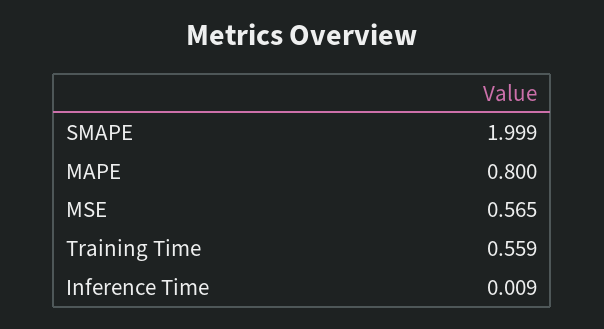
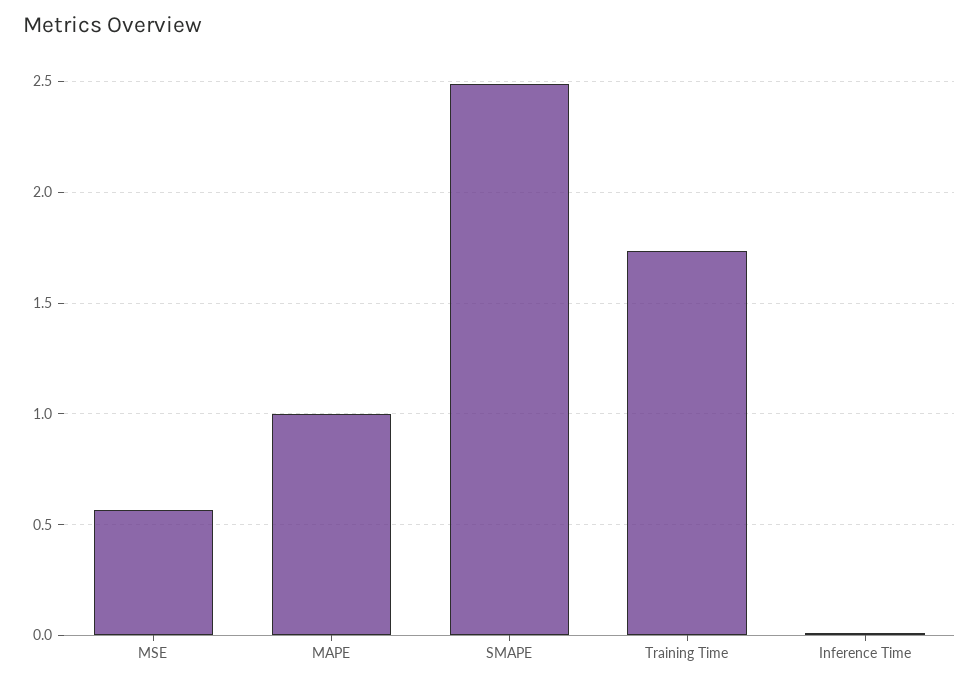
  {
-   "SMAPE": 1.999,
+   "SMAPE": 2.5,
-   "MAPE": 0.8,
+   "MAPE": 1,
    "MSE": 0.565,
-   "Training Time": 0.559,
+   "Training Time": 1.75,
    "Inference Time": 0.009
  }

